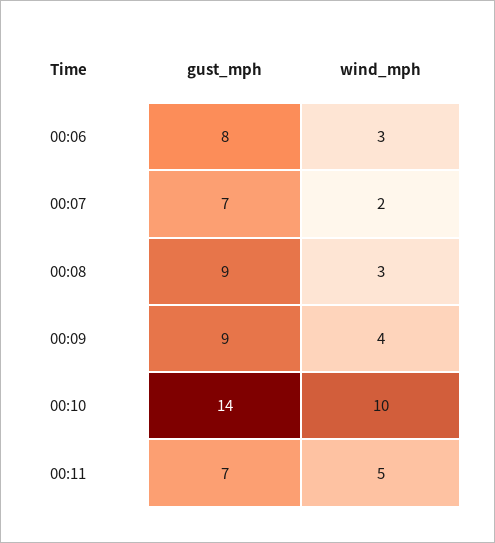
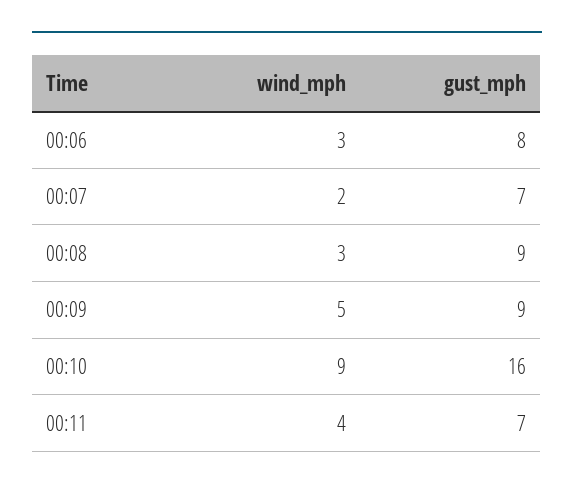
  {
    "gust_mph": {
      "00:06": 8,
      "00:07": 7,
      "00:08": 9,
      "00:09": 9,
-     "00:10": 14,
+     "00:10": 16,
      "00:11": 7
    },
    "wind_mph": {
      "00:06": 3,
      "00:07": 2,
      "00:08": 3,
-     "00:09": 4,
+     "00:09": 5,
-     "00:10": 10,
+     "00:10": 9,
-     "00:11": 5
+     "00:11": 4
    }
  }

